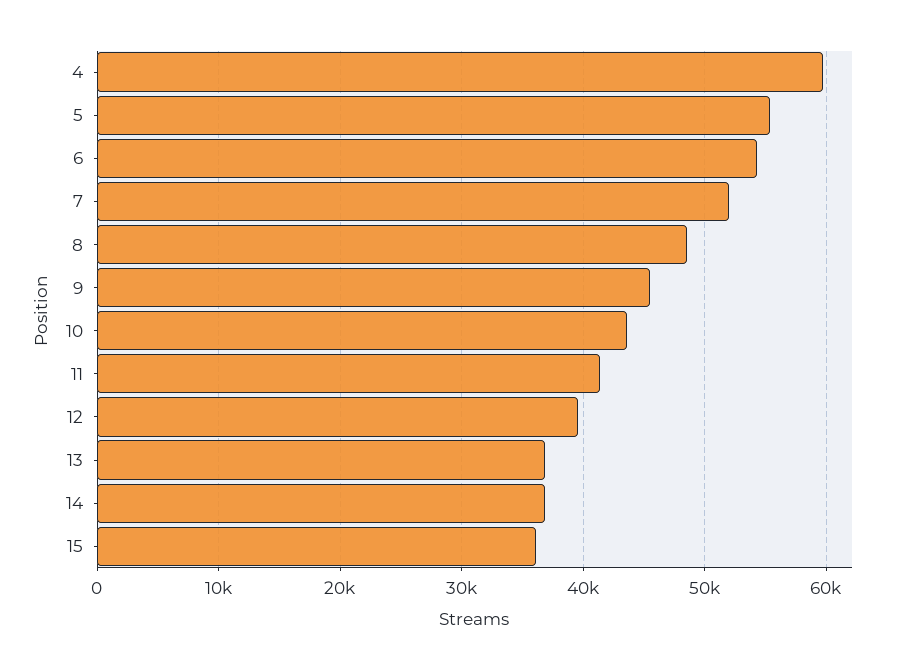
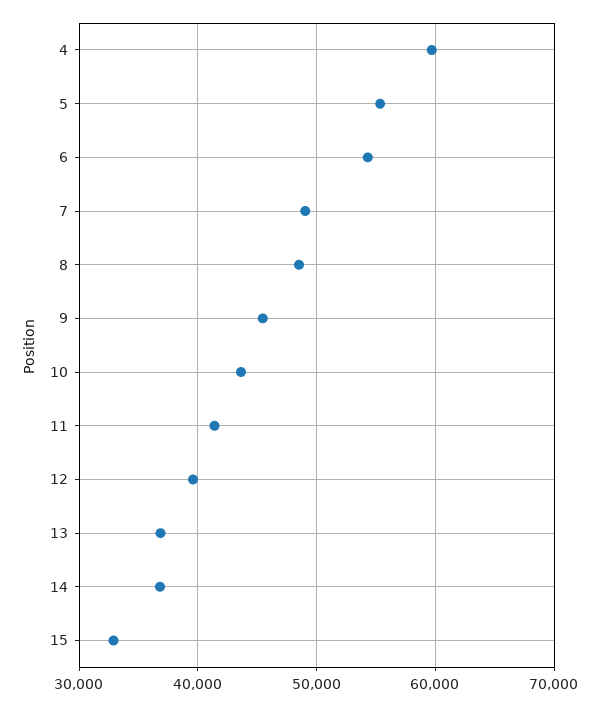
  {
    "4": 60000,
    "5": 55000,
    "6": 54000,
-   "7": 52000,
+   "7": 49000,
    "8": 49000,
    "9": 45000,
    "10": 44000,
    "11": 41000,
    "12": 40000,
    "13": 37000,
    "14": 37000,
-   "15": 36000
+   "15": 33000
  }

